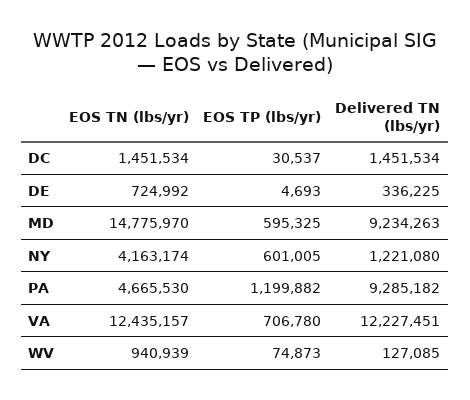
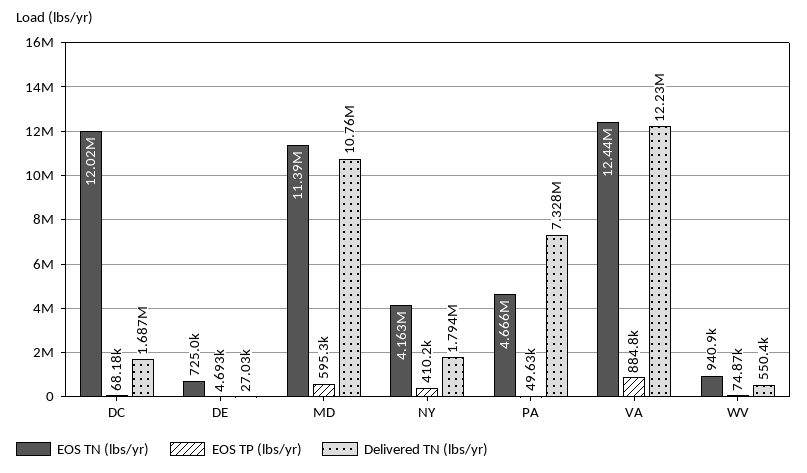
  {
    "EOS TN (lbs/yr)": {
-     "DC": 1451534,
+     "DC": 12020000,
      "DE": 724992,
-     "MD": 14775970,
+     "MD": 11390000,
      "NY": 4163174,
      "PA": 4665530,
      "VA": 12435157,
      "WV": 940939
    },
    "EOS TP (lbs/yr)": {
-     "DC": 30537,
+     "DC": 68180,
      "DE": 4693,
      "MD": 595325,
-     "NY": 601005,
+     "NY": 410200,
-     "PA": 1199882,
+     "PA": 49630,
-     "VA": 706780,
+     "VA": 884800,
      "WV": 74873
    },
    "Delivered TN (lbs/yr)": {
-     "DC": 1451534,
+     "DC": 1687000,
-     "DE": 336225,
+     "DE": 27030,
-     "MD": 9234263,
+     "MD": 10760000,
-     "NY": 1221080,
+     "NY": 1794000,
-     "PA": 9285182,
+     "PA": 7328000,
      "VA": 12227451,
-     "WV": 127085
+     "WV": 550400
    }
  }

